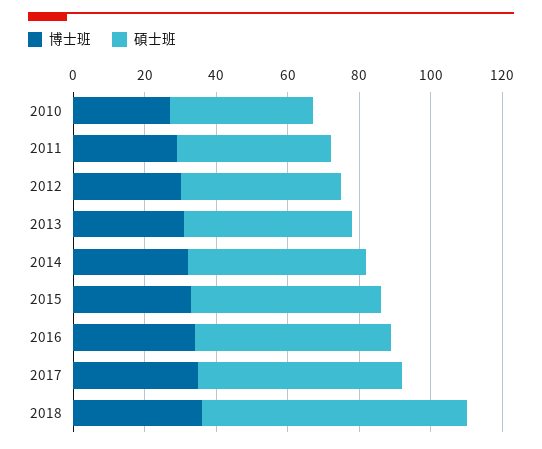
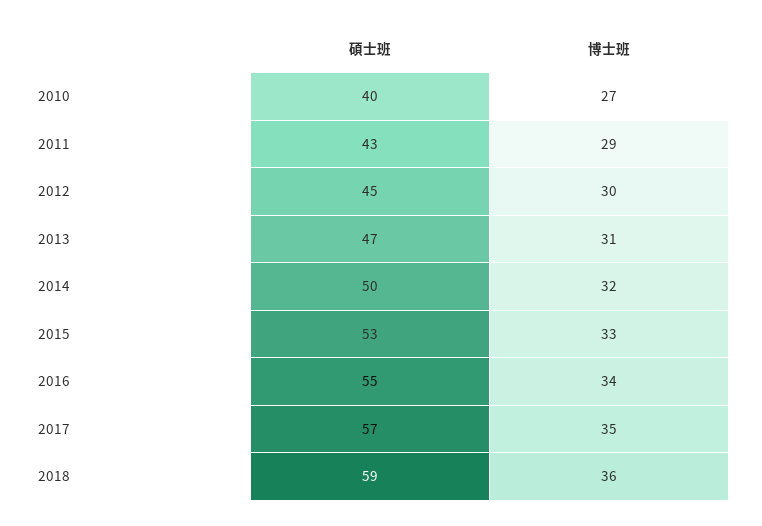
  {
    "博士班": {
      "2010": 27,
      "2011": 29,
      "2012": 30,
      "2013": 31,
      "2014": 32,
      "2015": 33,
      "2016": 34,
      "2017": 35,
      "2018": 36
    },
    "碩士班": {
      "2010": 40,
      "2011": 43,
      "2012": 45,
      "2013": 47,
      "2014": 50,
      "2015": 53,
      "2016": 55,
      "2017": 57,
-     "2018": 75
+     "2018": 59
    }
  }

